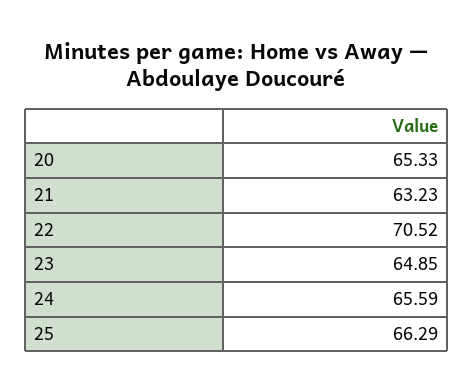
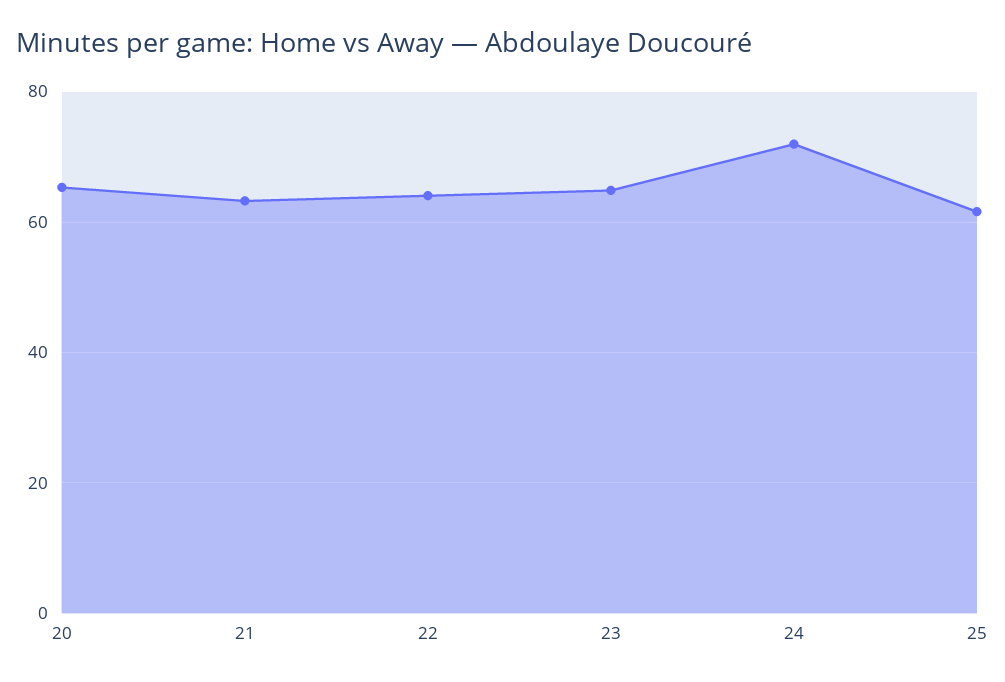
  {
    "20": 65.33,
    "21": 63.23,
-   "22": 70.52,
+   "22": 64,
    "23": 64.85,
-   "24": 65.59,
+   "24": 72,
-   "25": 66.29
+   "25": 62
  }

